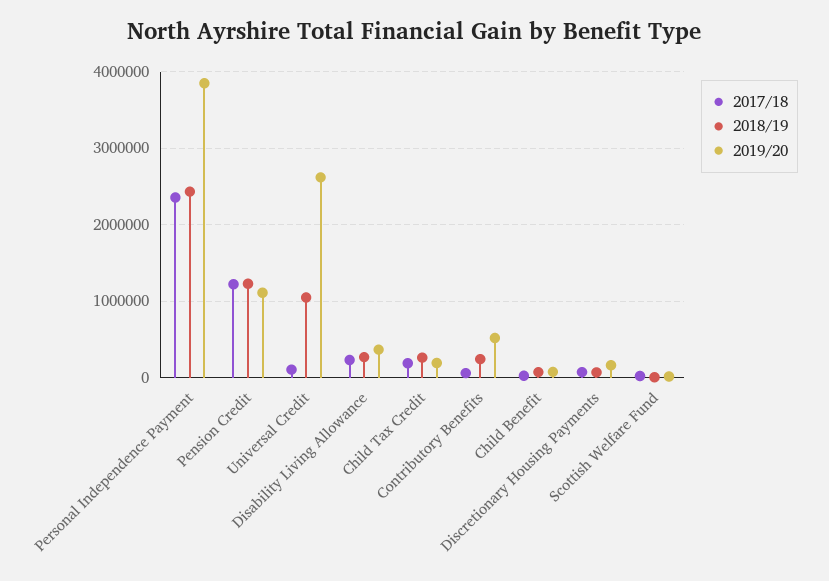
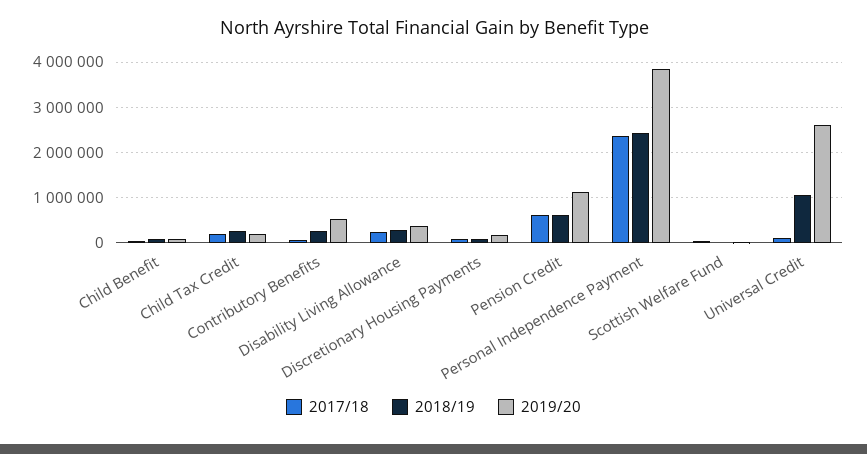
  {
    "2017/18": {
      "Personal Independence Payment": 2400000,
-     "Pension Credit": 1200000,
+     "Pension Credit": 600000,
      "Universal Credit": 100000,
      "Disability Living Allowance": 200000,
      "Child Tax Credit": 200000,
      "Contributory Benefits": 100000,
      "Child Benefit": 0,
      "Discretionary Housing Payments": 100000,
      "Scottish Welfare Fund": 0
    },
    "2018/19": {
      "Personal Independence Payment": 2400000,
-     "Pension Credit": 1200000,
+     "Pension Credit": 600000,
      "Universal Credit": 1100000,
      "Disability Living Allowance": 300000,
      "Child Tax Credit": 300000,
      "Contributory Benefits": 200000,
      "Child Benefit": 100000,
      "Discretionary Housing Payments": 100000,
      "Scottish Welfare Fund": 0
    },
    "2019/20": {
      "Personal Independence Payment": 3800000,
      "Pension Credit": 1100000,
      "Universal Credit": 2600000,
      "Disability Living Allowance": 400000,
      "Child Tax Credit": 200000,
      "Contributory Benefits": 500000,
      "Child Benefit": 100000,
      "Discretionary Housing Payments": 200000,
      "Scottish Welfare Fund": 0
    }
  }

